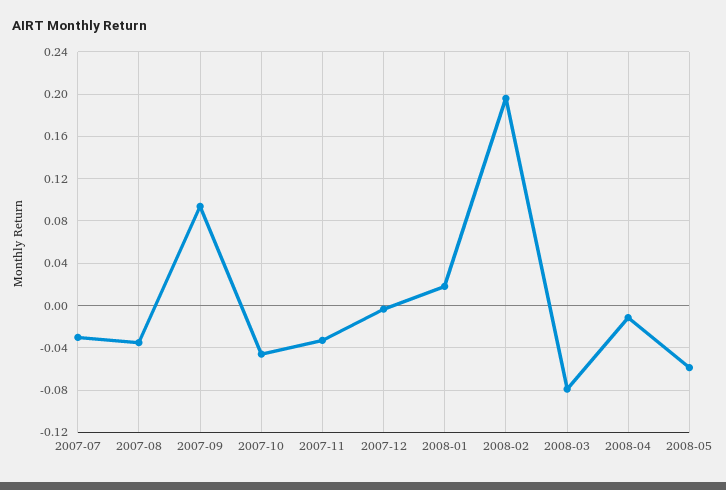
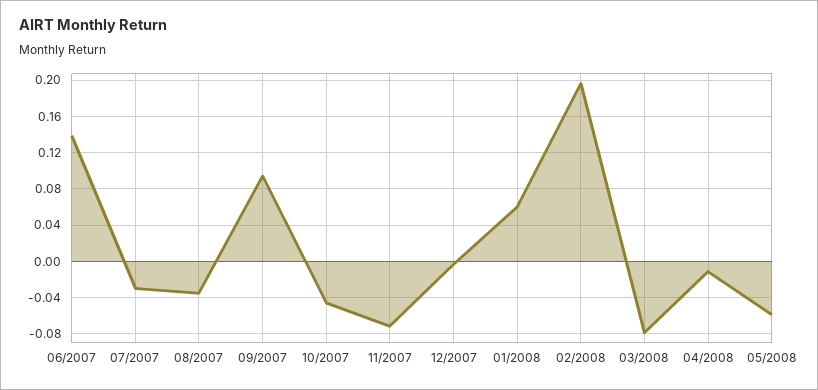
  {
    "2007-07": -0.03,
    "2007-08": -0.04,
    "2007-09": 0.09,
    "2007-10": -0.05,
-   "2007-11": -0.03,
+   "2007-11": -0.07,
    "2007-12": 0,
-   "2008-01": 0.02,
+   "2008-01": 0.06,
    "2008-02": 0.2,
    "2008-03": -0.08,
    "2008-04": -0.01,
-   "2008-05": -0.06
+   "2008-05": -0.06,
+   "06/2007": 0.14
  }

